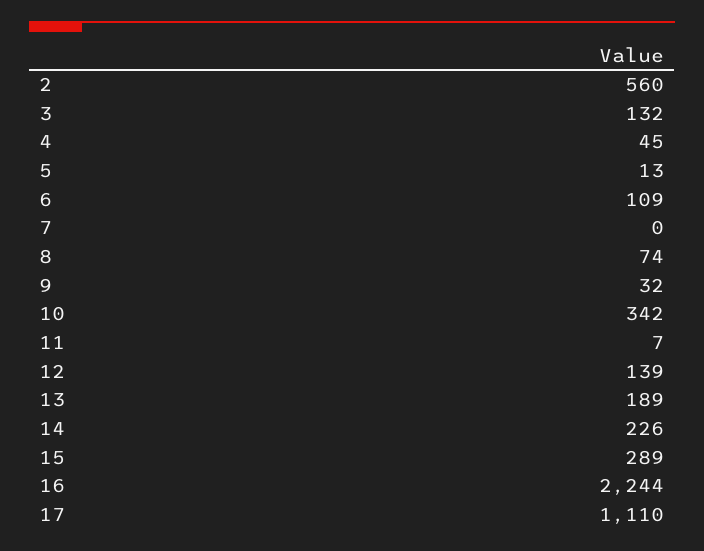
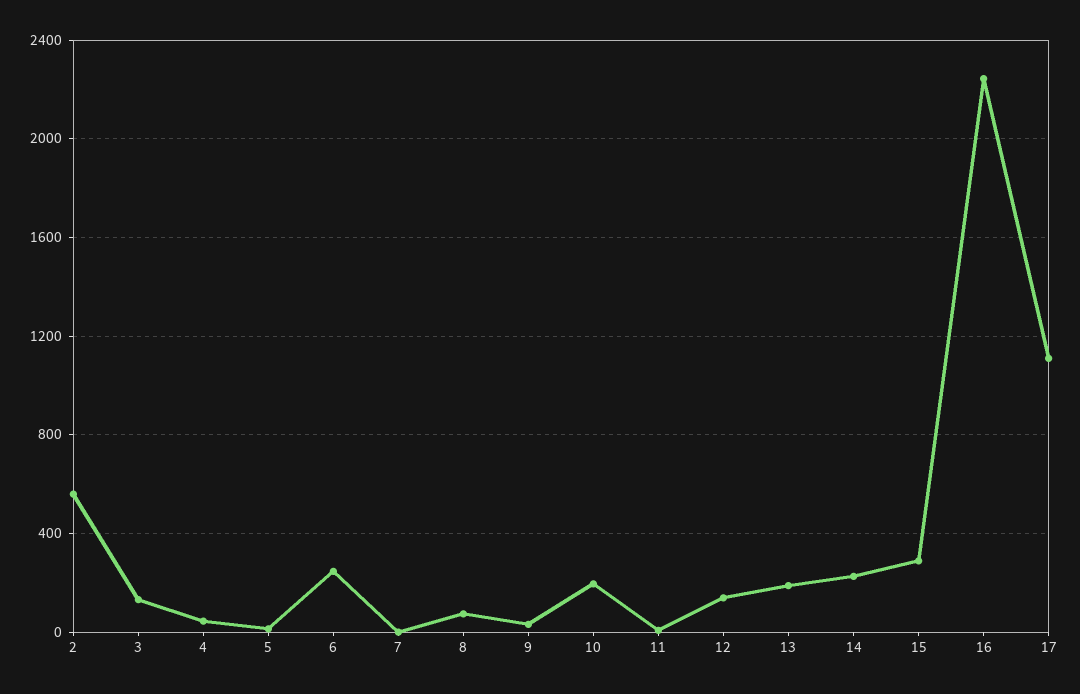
  {
    "2": 560,
    "3": 132,
    "4": 45,
    "5": 13,
-   "6": 109,
+   "6": 250,
    "7": 0,
    "8": 74,
    "9": 32,
-   "10": 342,
+   "10": 200,
    "11": 7,
    "12": 139,
    "13": 189,
    "14": 226,
    "15": 289,
    "16": 2244,
    "17": 1110
  }

